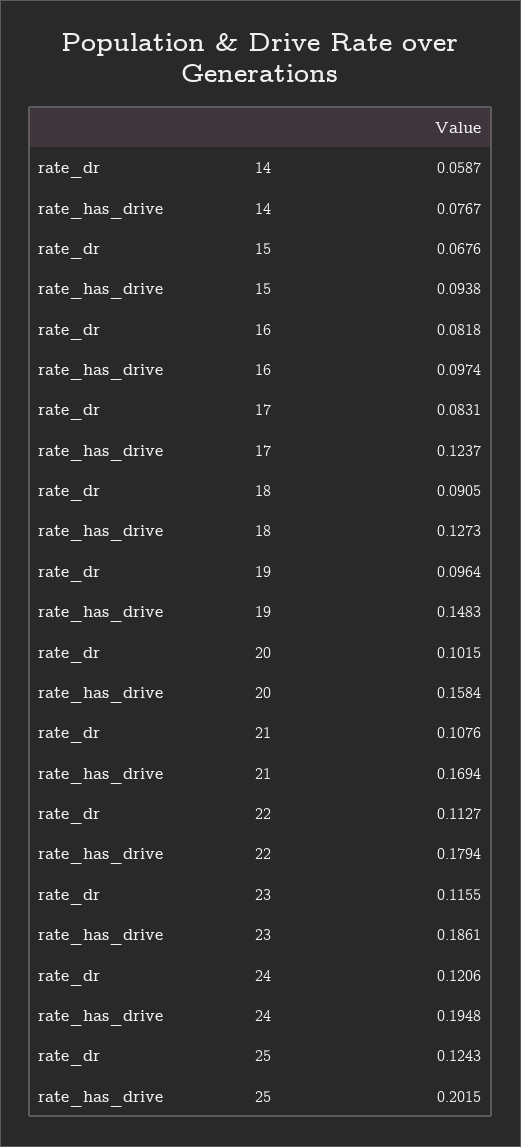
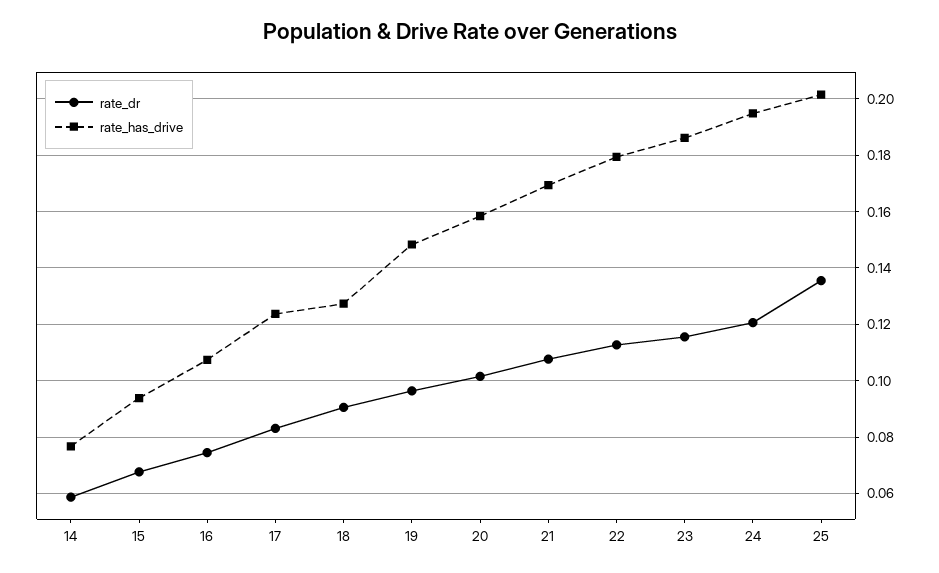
  {
    "rate_dr": {
      "14": 0.0587,
      "15": 0.0676,
-     "16": 0.0818,
+     "16": 0.075,
      "17": 0.0831,
      "18": 0.0905,
      "19": 0.0964,
      "20": 0.1015,
      "21": 0.1076,
      "22": 0.1127,
      "23": 0.1155,
      "24": 0.1206,
-     "25": 0.1243
+     "25": 0.135
    },
    "rate_has_drive": {
      "14": 0.0767,
      "15": 0.0938,
-     "16": 0.0974,
+     "16": 0.1075,
      "17": 0.1237,
      "18": 0.1273,
      "19": 0.1483,
      "20": 0.1584,
      "21": 0.1694,
      "22": 0.1794,
      "23": 0.1861,
      "24": 0.1948,
      "25": 0.2015
    }
  }

